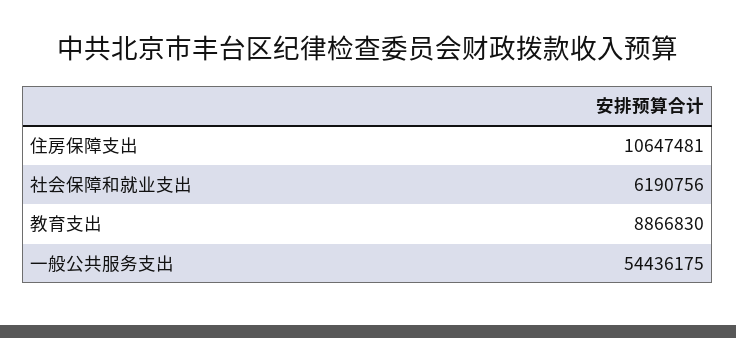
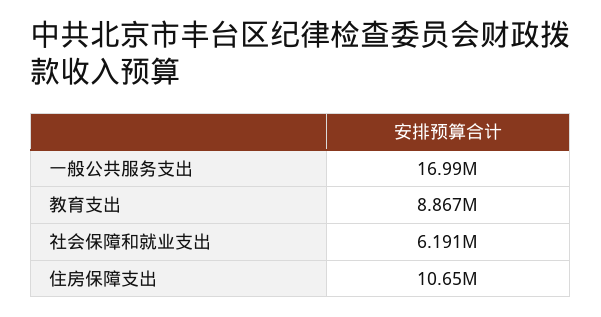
  {
    "住房保障支出": 10647481,
    "社会保障和就业支出": 6190756,
    "教育支出": 8866830,
-   "一般公共服务支出": 54436175
+   "一般公共服务支出": 16990000
  }

